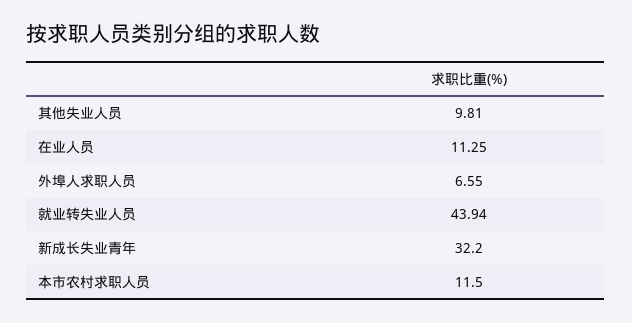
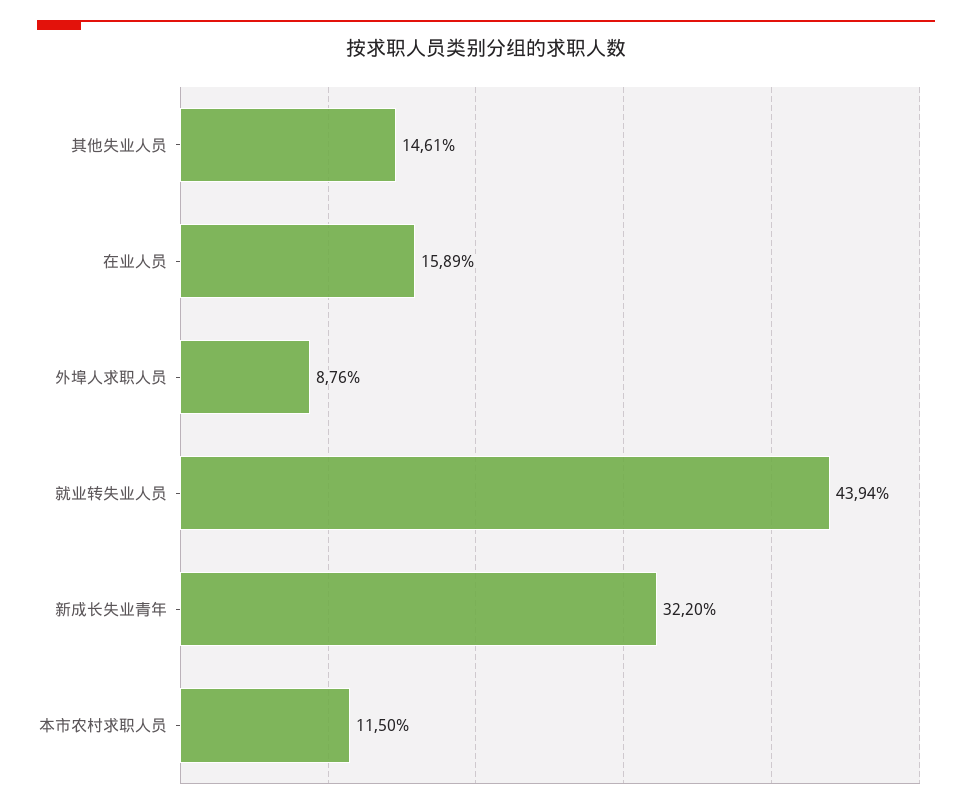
  {
-   "其他失业人员": 9.81,
+   "其他失业人员": 14.61,
-   "在业人员": 11.25,
+   "在业人员": 15.89,
-   "外埠人求职人员": 6.55,
+   "外埠人求职人员": 8.76,
    "就业转失业人员": 43.94,
    "新成长失业青年": 32.2,
    "本市农村求职人员": 11.5
  }

